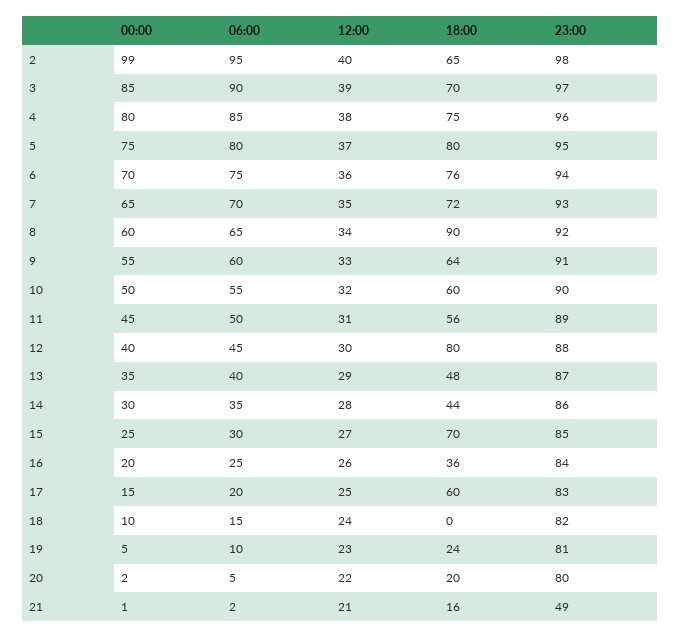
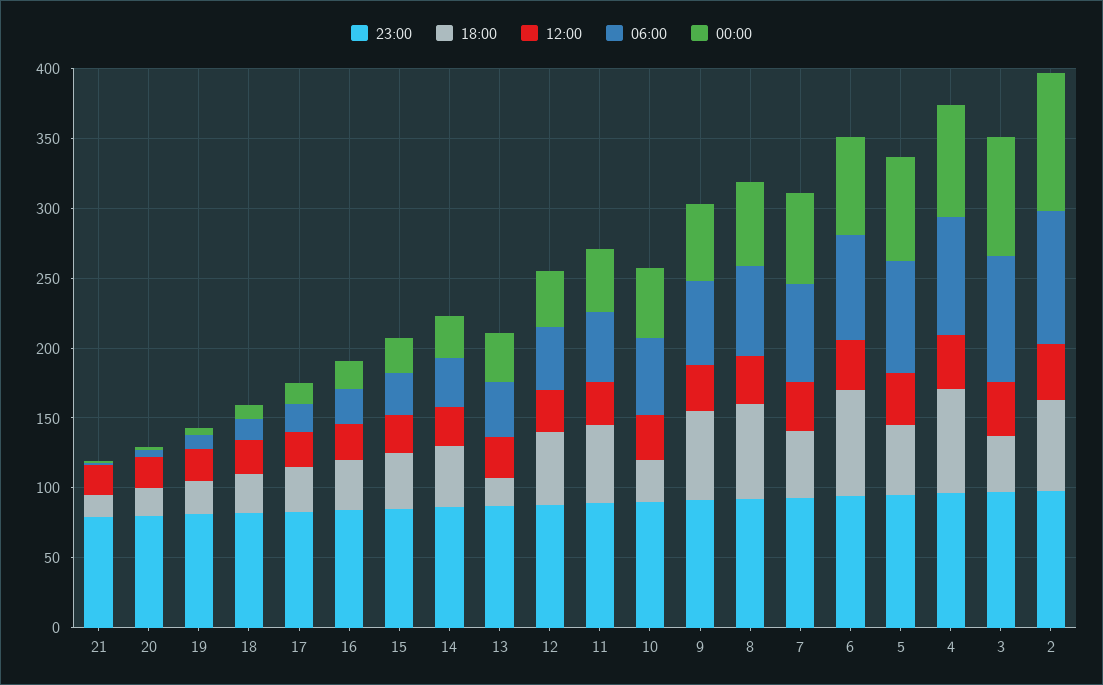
  {
    "00:00": {
      "2": 99,
      "3": 85,
      "4": 80,
      "5": 75,
      "6": 70,
      "7": 65,
      "8": 60,
      "9": 55,
      "10": 50,
      "11": 45,
      "12": 40,
      "13": 35,
      "14": 30,
      "15": 25,
      "16": 20,
      "17": 15,
      "18": 10,
      "19": 5,
      "20": 2,
      "21": 1
    },
    "06:00": {
      "2": 95,
      "3": 90,
      "4": 85,
      "5": 80,
      "6": 75,
      "7": 70,
      "8": 65,
      "9": 60,
      "10": 55,
      "11": 50,
      "12": 45,
      "13": 40,
      "14": 35,
      "15": 30,
      "16": 25,
      "17": 20,
      "18": 15,
      "19": 10,
      "20": 5,
      "21": 2
    },
    "12:00": {
      "2": 40,
      "3": 39,
      "4": 38,
      "5": 37,
      "6": 36,
      "7": 35,
      "8": 34,
      "9": 33,
      "10": 32,
      "11": 31,
      "12": 30,
      "13": 29,
      "14": 28,
      "15": 27,
      "16": 26,
      "17": 25,
      "18": 24,
      "19": 23,
      "20": 22,
      "21": 21
    },
    "18:00": {
      "2": 65,
-     "3": 70,
+     "3": 40,
      "4": 75,
-     "5": 80,
+     "5": 50,
      "6": 76,
-     "7": 72,
+     "7": 50,
-     "8": 90,
+     "8": 70,
      "9": 64,
-     "10": 60,
+     "10": 30,
      "11": 56,
-     "12": 80,
+     "12": 50,
-     "13": 48,
+     "13": 20,
      "14": 44,
-     "15": 70,
+     "15": 40,
      "16": 36,
-     "17": 60,
+     "17": 30,
-     "18": 0,
+     "18": 30,
      "19": 24,
      "20": 20,
      "21": 16
    },
    "23:00": {
      "2": 98,
      "3": 97,
      "4": 96,
      "5": 95,
      "6": 94,
      "7": 93,
      "8": 92,
      "9": 91,
      "10": 90,
      "11": 89,
      "12": 88,
      "13": 87,
      "14": 86,
      "15": 85,
      "16": 84,
      "17": 83,
      "18": 82,
      "19": 81,
      "20": 80,
-     "21": 49
+     "21": 80
    }
  }

